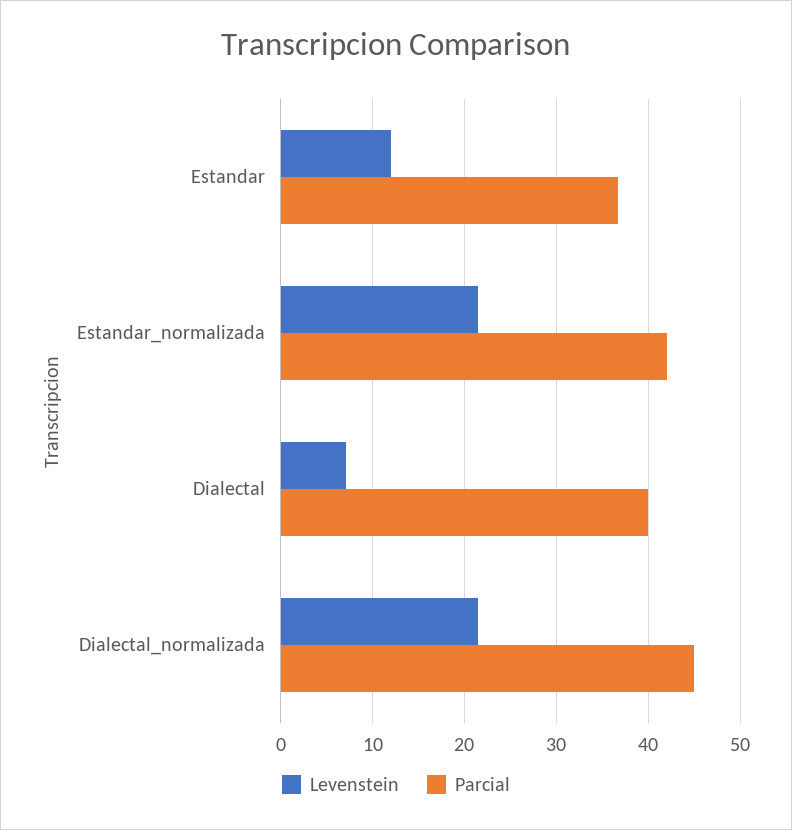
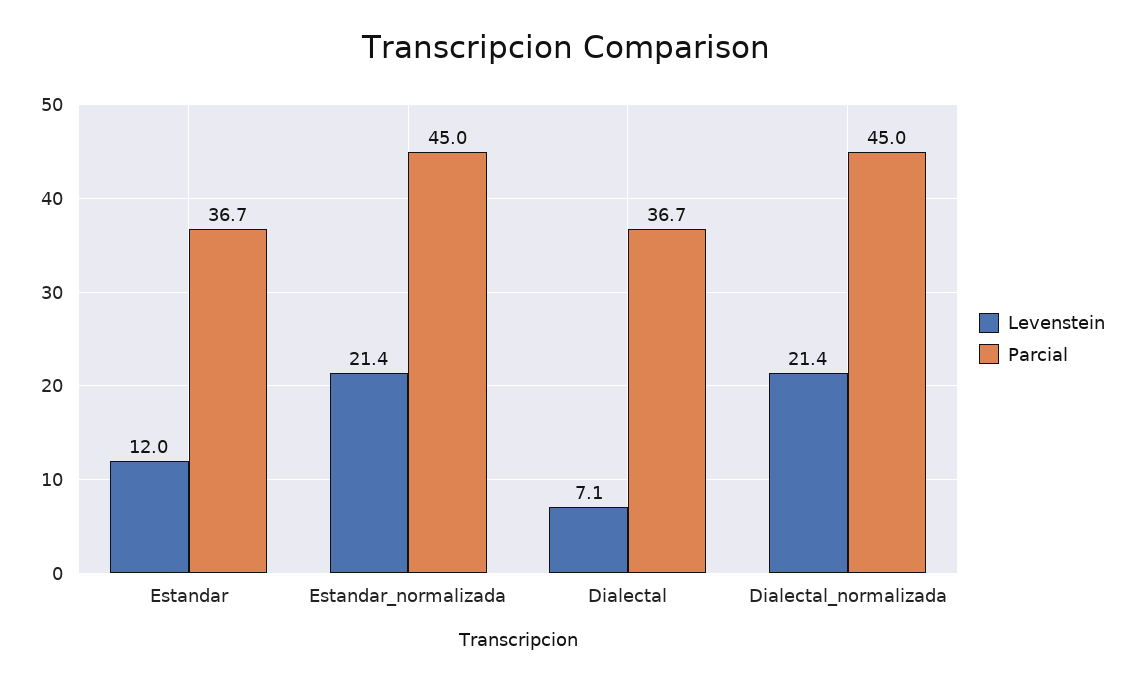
  {
    "Levenstein": {
      "Estandar": 12,
      "Estandar_normalizada": 21.4,
      "Dialectal": 7.1,
      "Dialectal_normalizada": 21.4
    },
    "Parcial": {
      "Estandar": 36.7,
-     "Estandar_normalizada": 42,
+     "Estandar_normalizada": 45,
-     "Dialectal": 40,
+     "Dialectal": 36.7,
      "Dialectal_normalizada": 45
    }
  }

